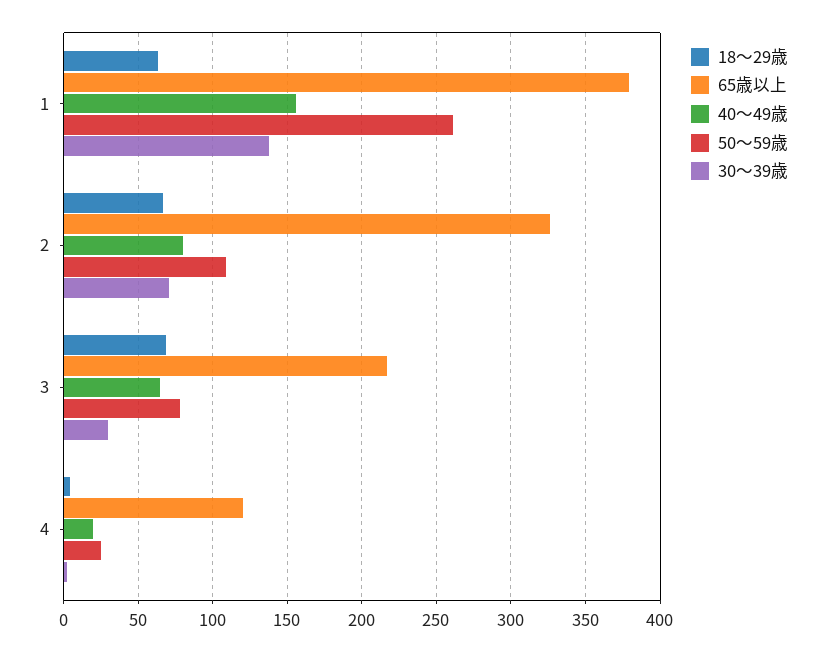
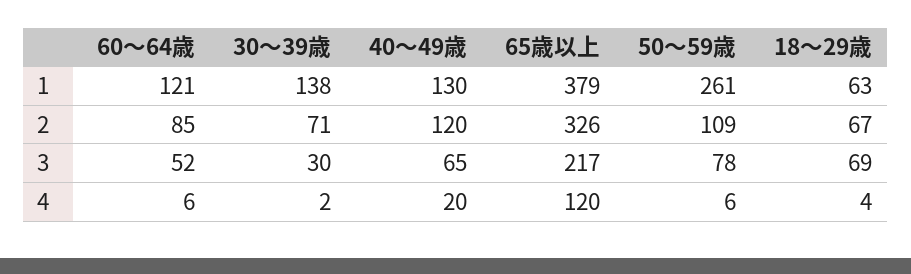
  {
    "18～29歳": {
      "1": 63,
      "2": 67,
      "3": 69,
      "4": 4
    },
    "65歳以上": {
      "1": 379,
      "2": 326,
      "3": 217,
      "4": 120
    },
    "40～49歳": {
-     "1": 155,
+     "1": 130,
-     "2": 80,
+     "2": 120,
      "3": 65,
      "4": 20
    },
    "50～59歳": {
      "1": 261,
      "2": 109,
      "3": 78,
-     "4": 25
+     "4": 6
    },
    "30～39歳": {
      "1": 138,
      "2": 71,
      "3": 30,
      "4": 2
-   }
+   },
+   "60～64歳": {
+     "1": 121,
+     "2": 85,
+     "3": 52,
+     "4": 6
+   }
  }

